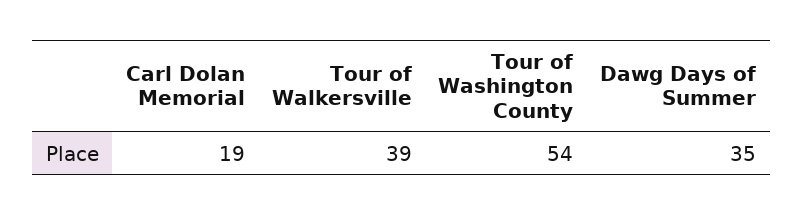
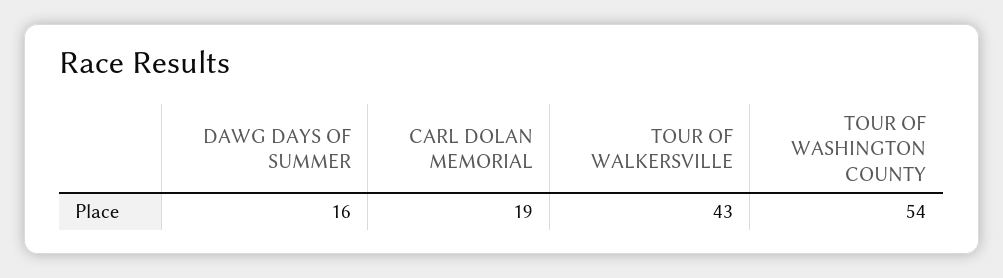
  {
    "Carl Dolan Memorial": 19,
-   "Tour of Walkersville": 39,
+   "Tour of Walkersville": 43,
    "Tour of Washington County": 54,
-   "Dawg Days of Summer": 35
+   "Dawg Days of Summer": 16
  }

